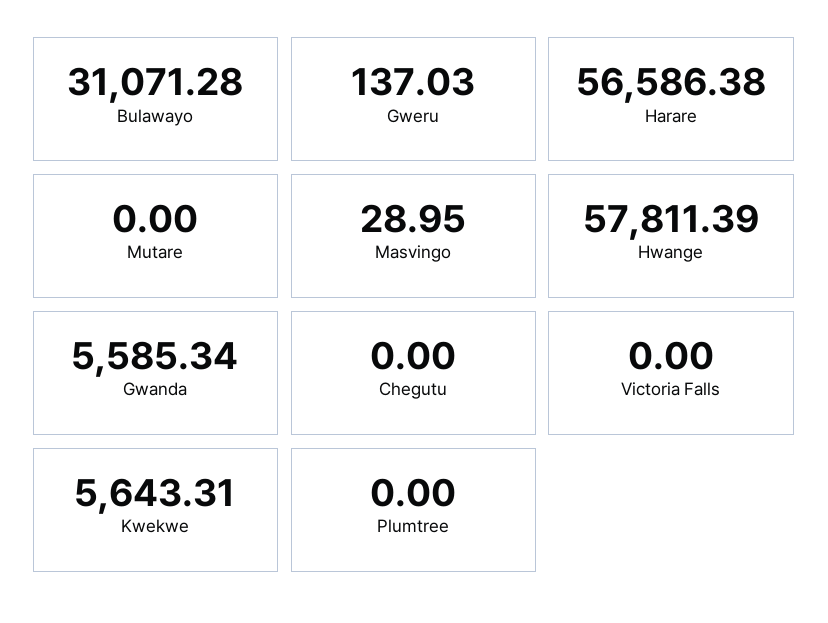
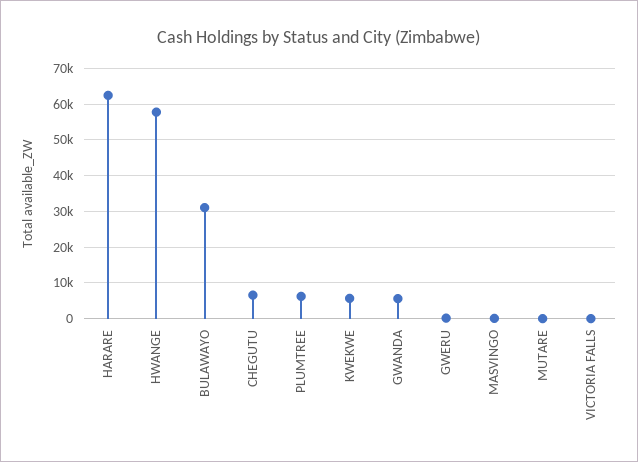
  {
    "Bulawayo": 31071.28,
    "Gweru": 137.03,
-   "Harare": 56586.38,
+   "Harare": 62000,
    "Mutare": 0,
    "Masvingo": 28.95,
    "Hwange": 57811.39,
    "Gwanda": 5585.34,
-   "Chegutu": 0,
+   "Chegutu": 6000,
    "Victoria Falls": 0,
    "Kwekwe": 5643.31,
-   "Plumtree": 0
+   "Plumtree": 6000
  }

